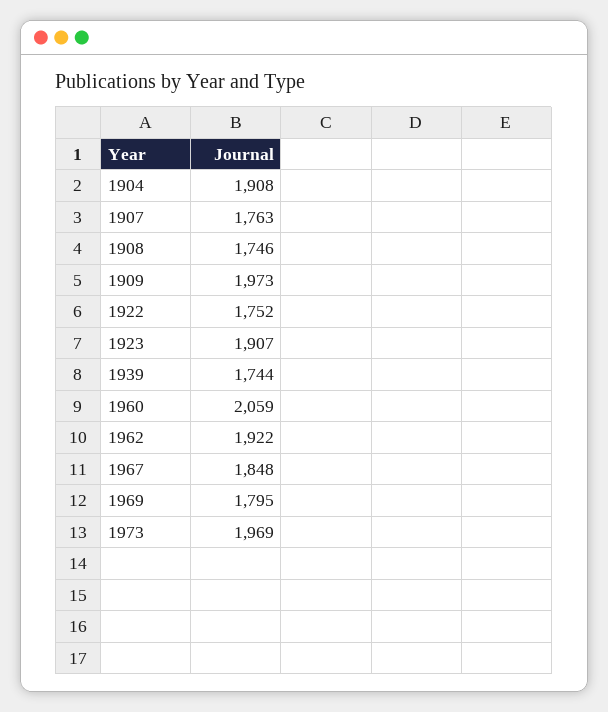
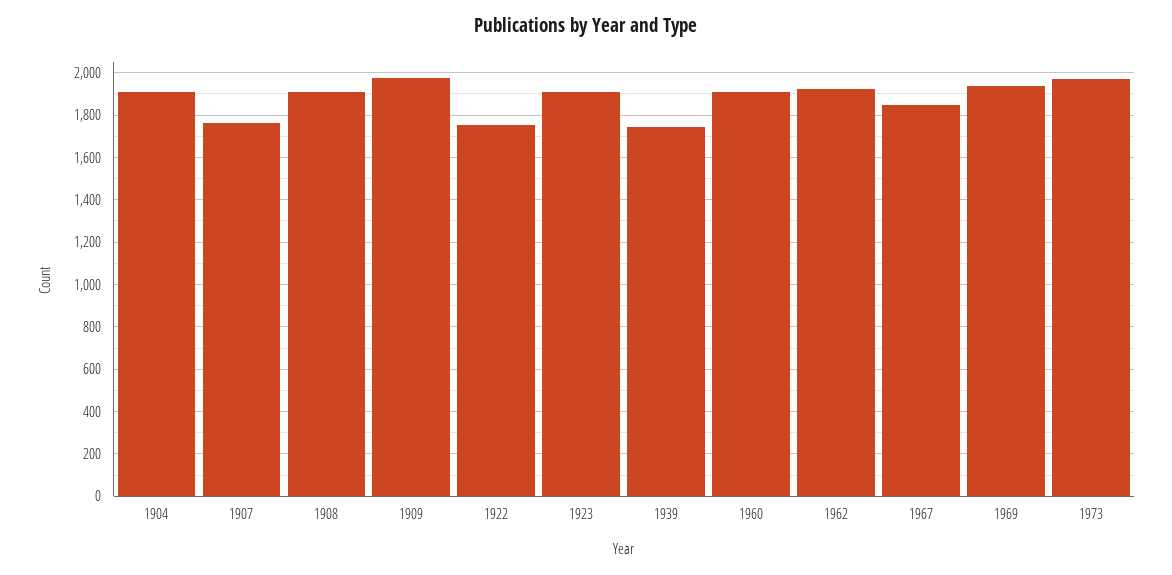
  {
    "1904": 1908,
    "1907": 1763,
-   "1908": 1746,
+   "1908": 1900,
    "1909": 1973,
    "1922": 1752,
    "1923": 1907,
    "1939": 1744,
-   "1960": 2059,
+   "1960": 1900,
    "1962": 1922,
    "1967": 1848,
-   "1969": 1795,
+   "1969": 1950,
    "1973": 1969
  }

